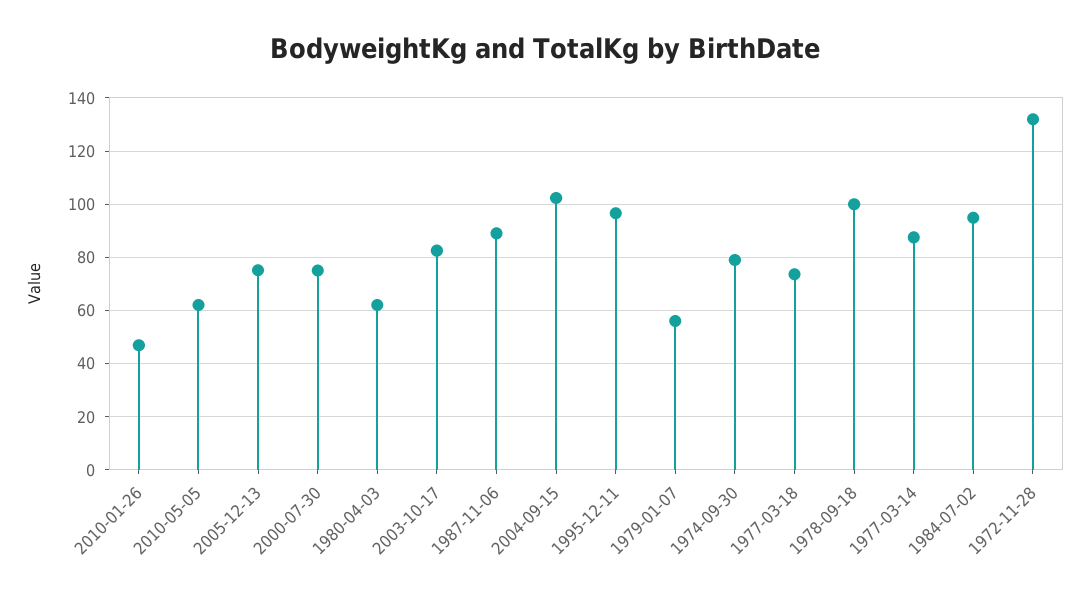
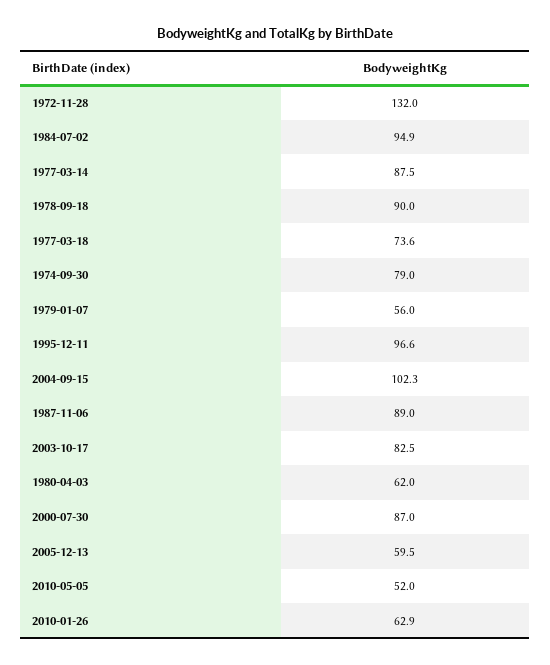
  {
-   "2010-01-26": 47.5,
+   "2010-01-26": 62.9,
-   "2010-05-05": 62.5,
+   "2010-05-05": 52,
-   "2005-12-13": 75,
+   "2005-12-13": 59.5,
-   "2000-07-30": 75,
+   "2000-07-30": 87,
    "1980-04-03": 62,
    "2003-10-17": 82.5,
    "1987-11-06": 89,
    "2004-09-15": 102.3,
    "1995-12-11": 96.6,
    "1979-01-07": 56,
    "1974-09-30": 79,
    "1977-03-18": 73.6,
-   "1978-09-18": 100,
+   "1978-09-18": 90,
    "1977-03-14": 87.5,
    "1984-07-02": 94.9,
    "1972-11-28": 132
  }

